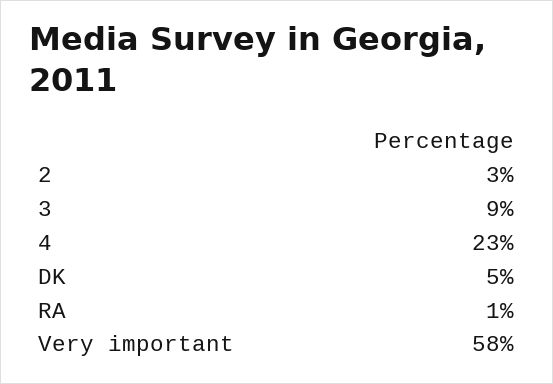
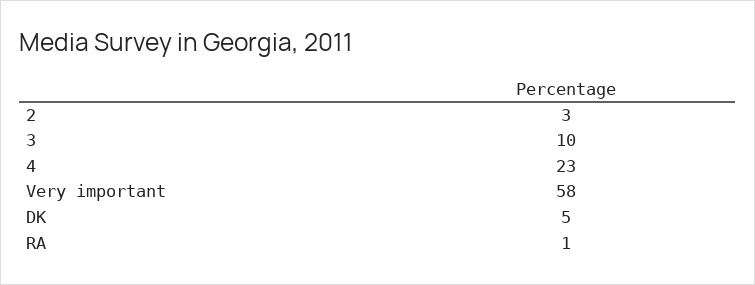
  {
    "2": 3,
-   "3": 9,
+   "3": 10,
    "4": 23,
    "DK": 5,
    "RA": 1,
    "Very important": 58
  }

